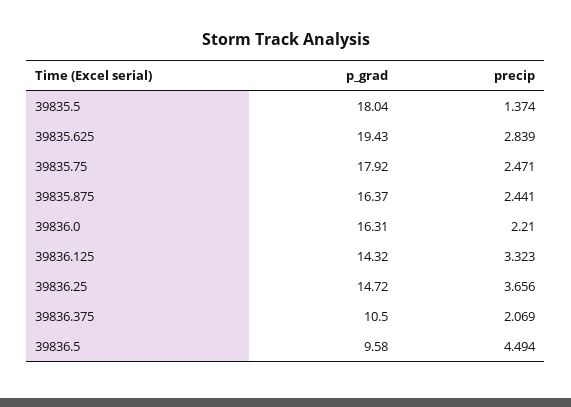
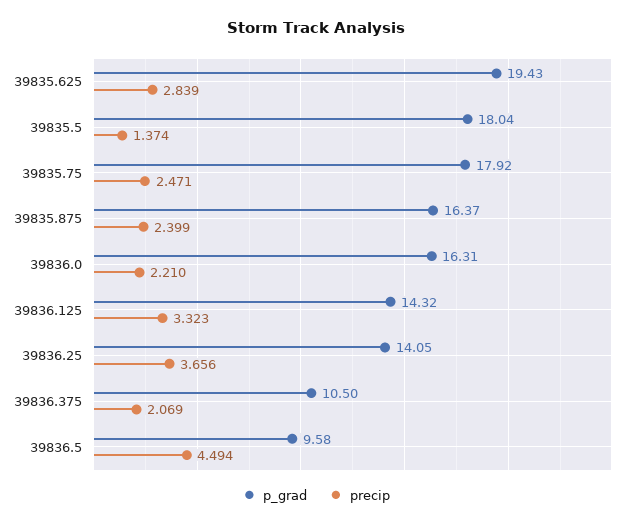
  {
    "p_grad": {
      "39835.5": 18.04,
      "39835.625": 19.43,
      "39835.75": 17.92,
      "39835.875": 16.37,
      "39836.0": 16.31,
      "39836.125": 14.32,
-     "39836.25": 14.72,
+     "39836.25": 14.05,
      "39836.375": 10.5,
      "39836.5": 9.58
    },
    "precip": {
      "39835.5": 1.374,
      "39835.625": 2.839,
      "39835.75": 2.471,
-     "39835.875": 2.441,
+     "39835.875": 2.399,
      "39836.0": 2.21,
      "39836.125": 3.323,
      "39836.25": 3.656,
      "39836.375": 2.069,
      "39836.5": 4.494
    }
  }

